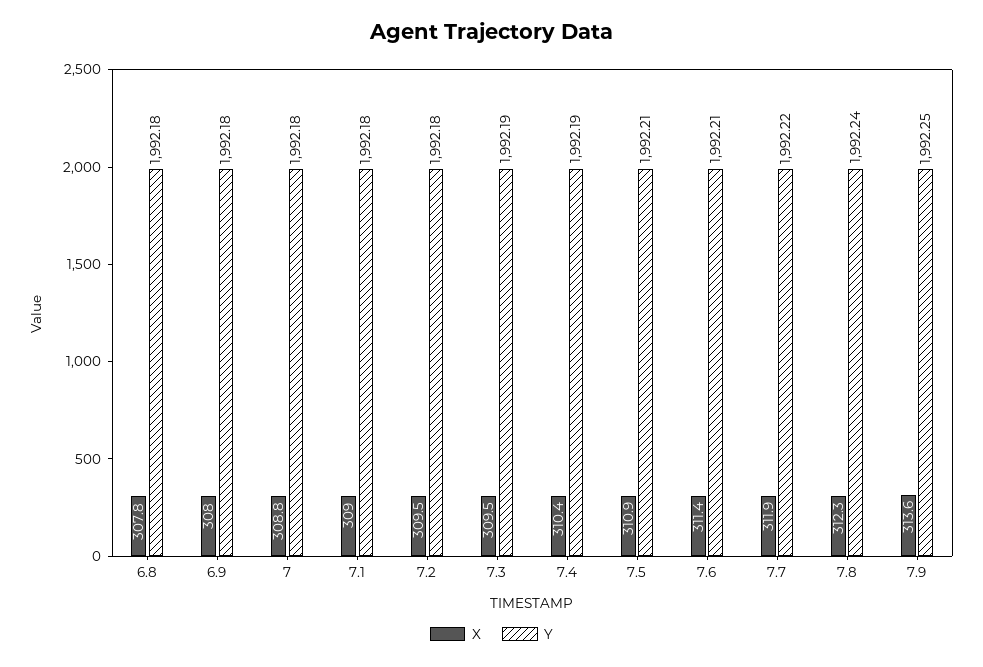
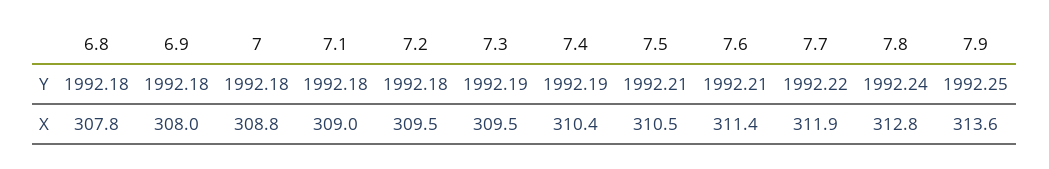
  {
    "X": {
      "6.8": 307.8,
      "6.9": 308,
      "7": 308.8,
      "7.1": 309,
      "7.2": 309.5,
      "7.3": 309.5,
      "7.4": 310.4,
-     "7.5": 310.9,
+     "7.5": 310.5,
      "7.6": 311.4,
      "7.7": 311.9,
-     "7.8": 312.3,
+     "7.8": 312.8,
      "7.9": 313.6
    },
    "Y": {
      "6.8": 1992.18,
      "6.9": 1992.18,
      "7": 1992.18,
      "7.1": 1992.18,
      "7.2": 1992.18,
      "7.3": 1992.19,
      "7.4": 1992.19,
      "7.5": 1992.21,
      "7.6": 1992.21,
      "7.7": 1992.22,
      "7.8": 1992.24,
      "7.9": 1992.25
    }
  }

